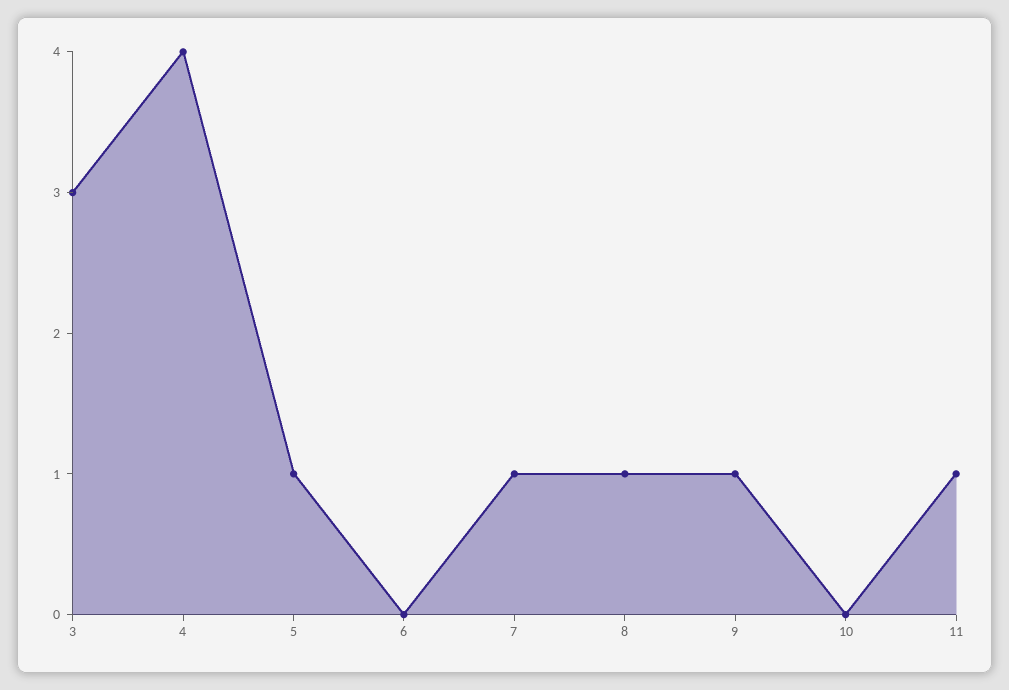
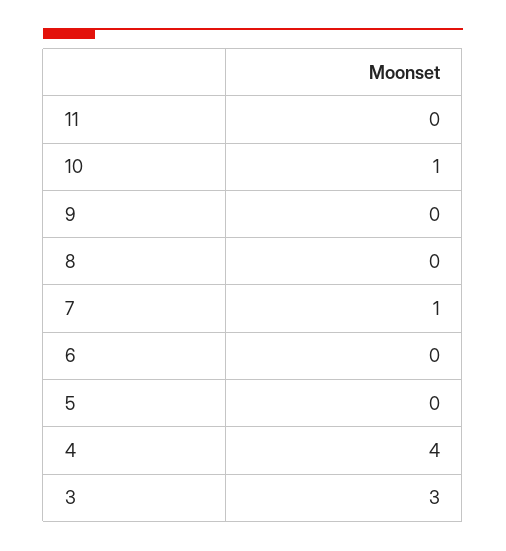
  {
    "3": 3,
    "4": 4,
-   "5": 1,
+   "5": 0,
    "6": 0,
    "7": 1,
-   "8": 1,
+   "8": 0,
-   "9": 1,
+   "9": 0,
-   "10": 0,
+   "10": 1,
-   "11": 1
+   "11": 0
  }

